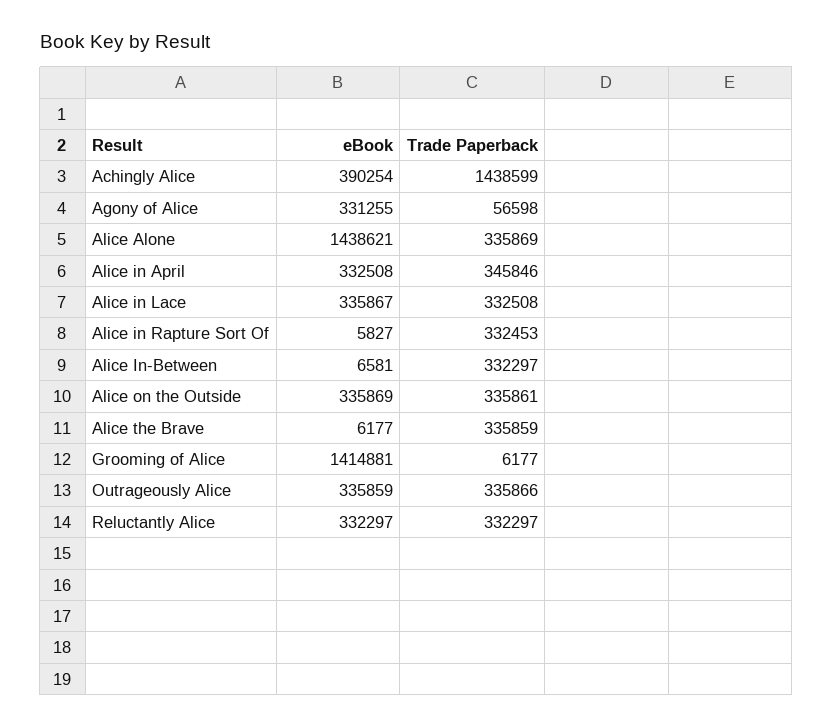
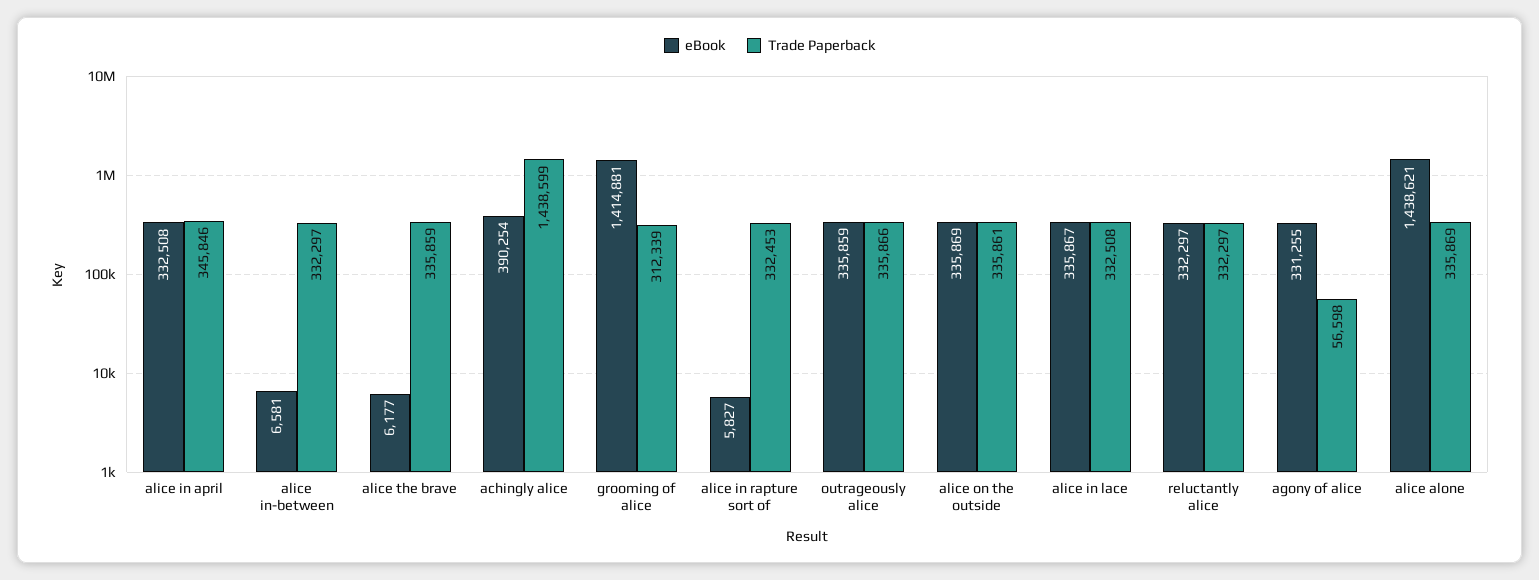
  {
    "eBook": {
      "Achingly Alice": 390254,
      "Agony of Alice": 331255,
      "Alice Alone": 1438621,
      "Alice in April": 332508,
      "Alice in Lace": 335867,
      "Alice in Rapture Sort Of": 5827,
      "Alice In-Between": 6581,
      "Alice on the Outside": 335869,
      "Alice the Brave": 6177,
      "Grooming of Alice": 1414881,
      "Outrageously Alice": 335859,
      "Reluctantly Alice": 332297
    },
    "Trade Paperback": {
      "Achingly Alice": 1438599,
      "Agony of Alice": 56598,
      "Alice Alone": 335869,
      "Alice in April": 345846,
      "Alice in Lace": 332508,
      "Alice in Rapture Sort Of": 332453,
      "Alice In-Between": 332297,
      "Alice on the Outside": 335861,
      "Alice the Brave": 335859,
-     "Grooming of Alice": 6177,
+     "Grooming of Alice": 312339,
      "Outrageously Alice": 335866,
      "Reluctantly Alice": 332297
    }
  }

